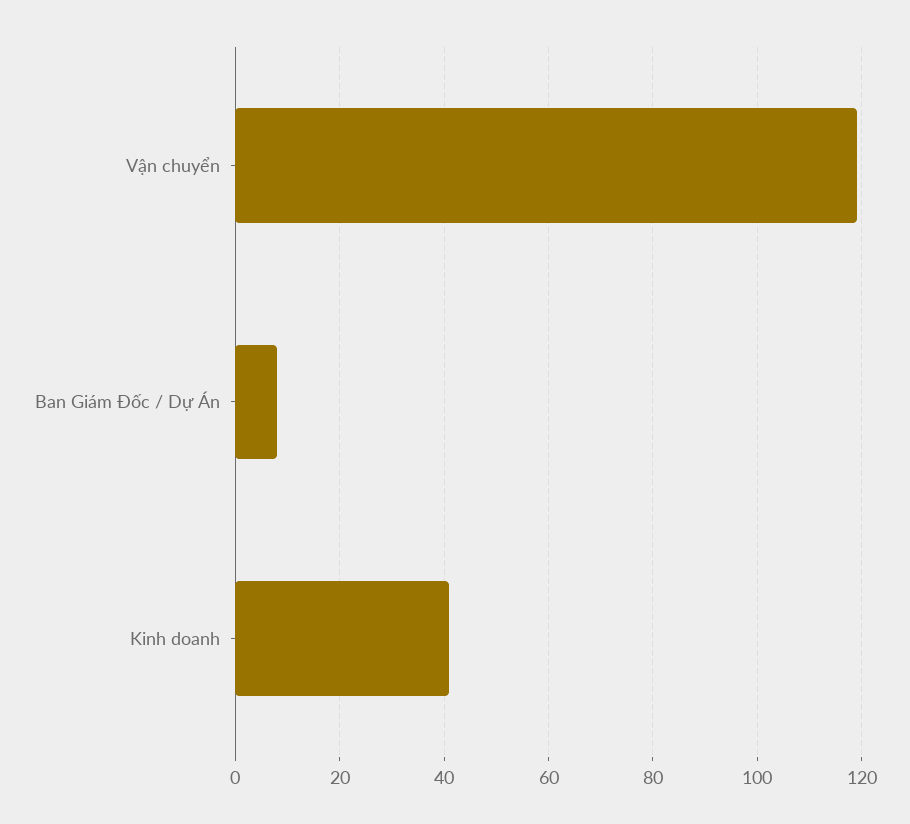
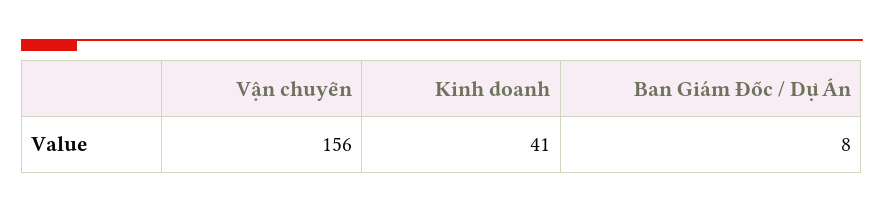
  {
-   "Vận chuyển": 120,
+   "Vận chuyển": 156,
    "Ban Giám Đốc / Dự Án": 8,
    "Kinh doanh": 41
  }

